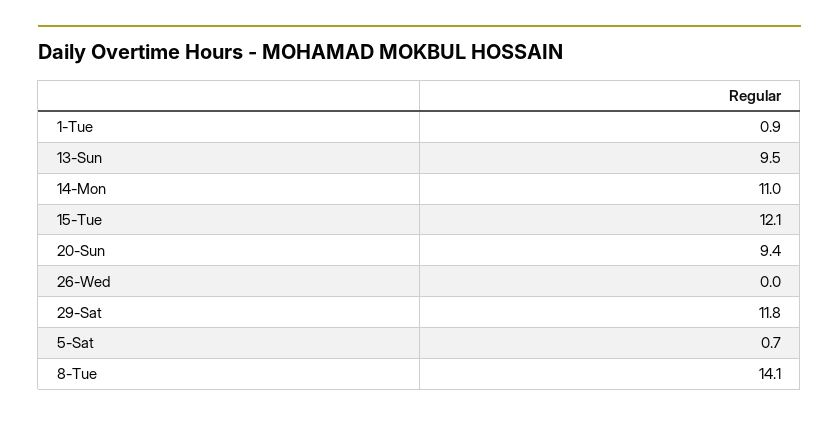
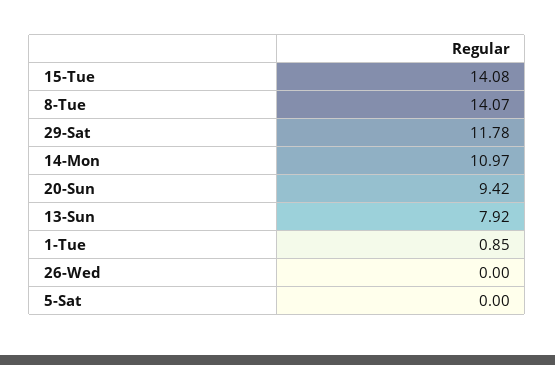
  {
    "1-Tue": 0.85,
-   "13-Sun": 9.5,
+   "13-Sun": 7.92,
    "14-Mon": 10.97,
-   "15-Tue": 12.1,
+   "15-Tue": 14.08,
    "20-Sun": 9.42,
    "26-Wed": 0,
    "29-Sat": 11.78,
-   "5-Sat": 0.7,
+   "5-Sat": 0,
    "8-Tue": 14.07
  }

